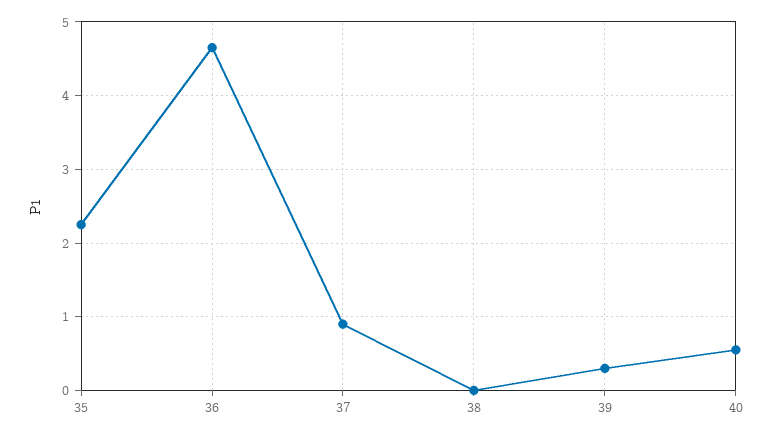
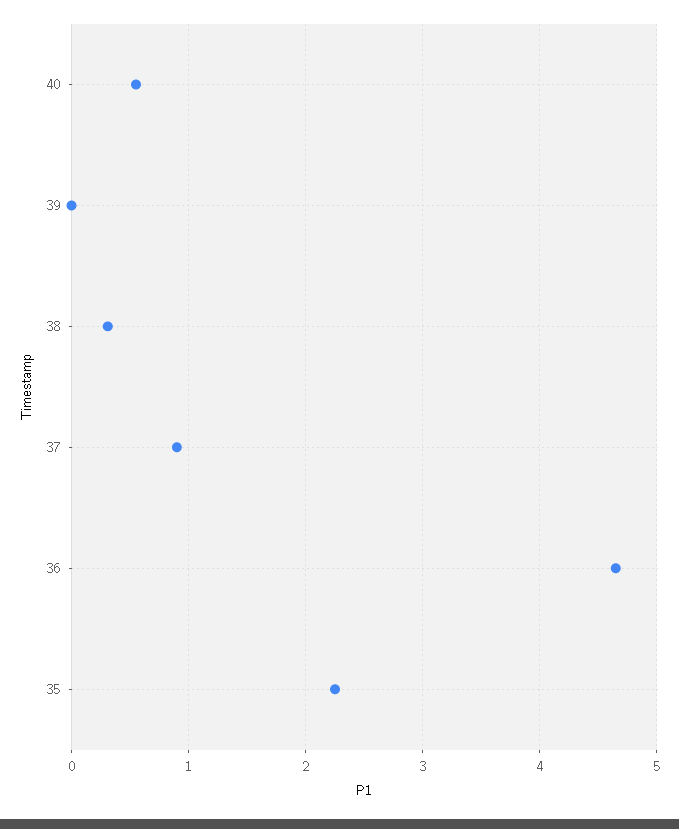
  {
    "35": 2.3,
    "36": 4.7,
    "37": 0.9,
-   "38": 0,
+   "38": 0.3,
-   "39": 0.3,
+   "39": 0,
    "40": 0.6
  }

